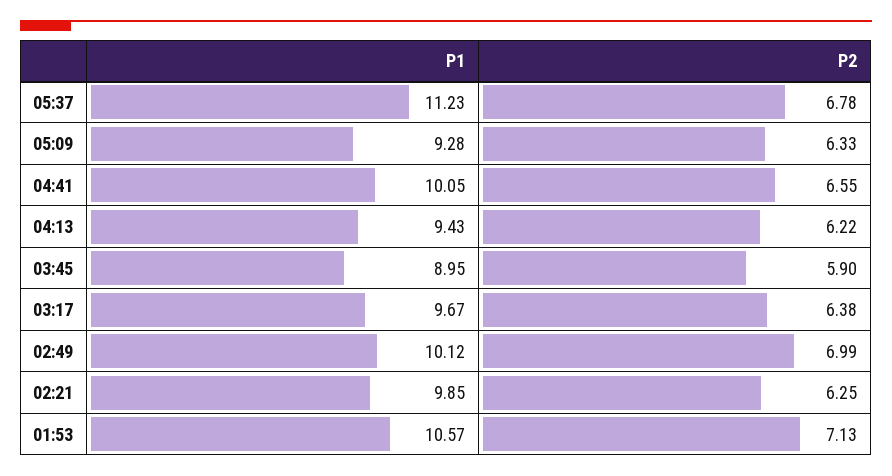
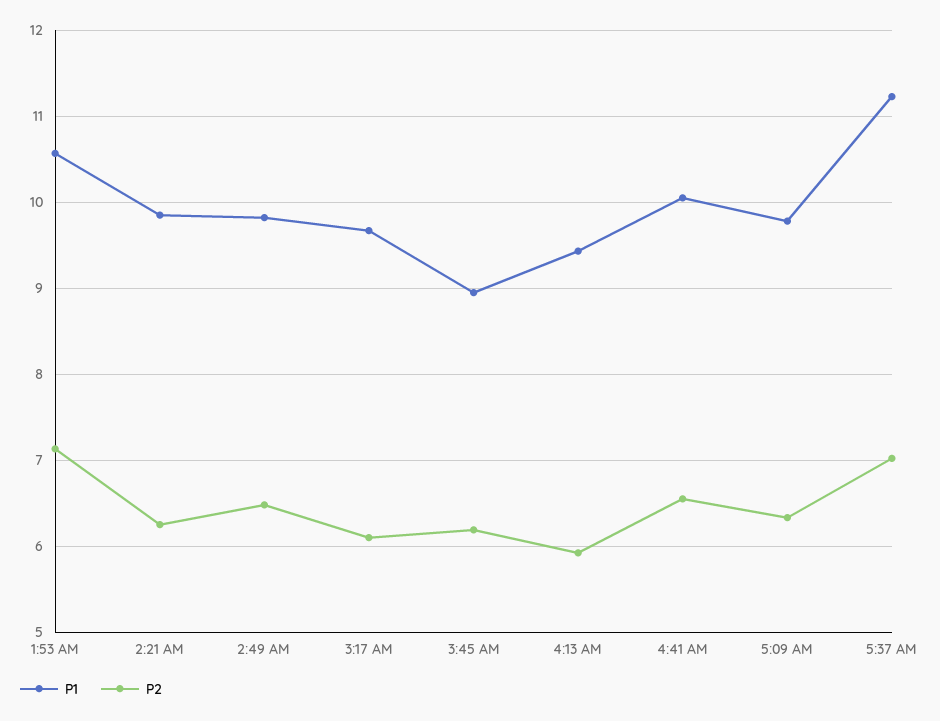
  {
    "P1": {
      "05:37": 11.23,
-     "05:09": 9.28,
+     "05:09": 9.8,
      "04:41": 10.05,
      "04:13": 9.43,
      "03:45": 8.95,
      "03:17": 9.67,
-     "02:49": 10.12,
+     "02:49": 9.8,
      "02:21": 9.85,
      "01:53": 10.57
    },
    "P2": {
-     "05:37": 6.78,
+     "05:37": 7,
      "05:09": 6.33,
      "04:41": 6.55,
-     "04:13": 6.22,
+     "04:13": 5.9,
-     "03:45": 5.9,
+     "03:45": 6.2,
-     "03:17": 6.38,
+     "03:17": 6.1,
-     "02:49": 6.99,
+     "02:49": 6.5,
      "02:21": 6.25,
      "01:53": 7.13
    }
  }

